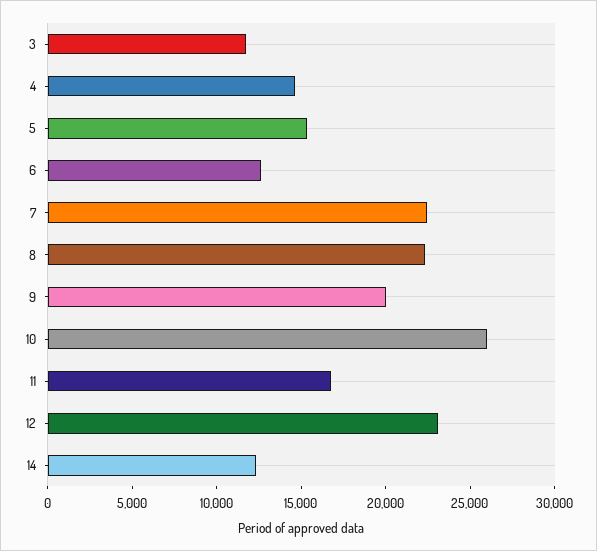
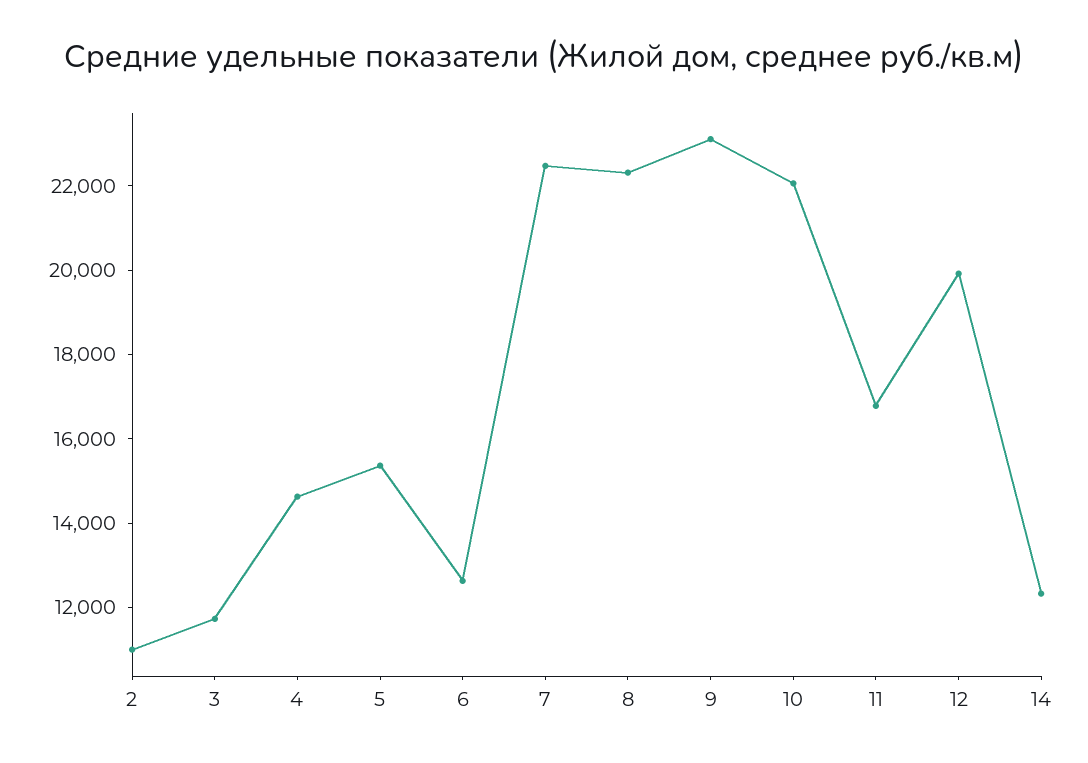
  {
    "3": 11500,
    "4": 14500,
    "5": 15500,
    "6": 12500,
    "7": 22500,
    "8": 22500,
-   "9": 20000,
+   "9": 23000,
-   "10": 26000,
+   "10": 22000,
    "11": 17000,
-   "12": 23000,
+   "12": 20000,
-   "14": 12500
+   "14": 12500,
+   "2": 11000
  }

